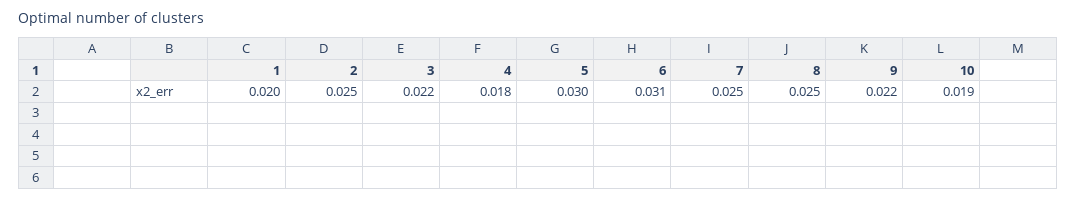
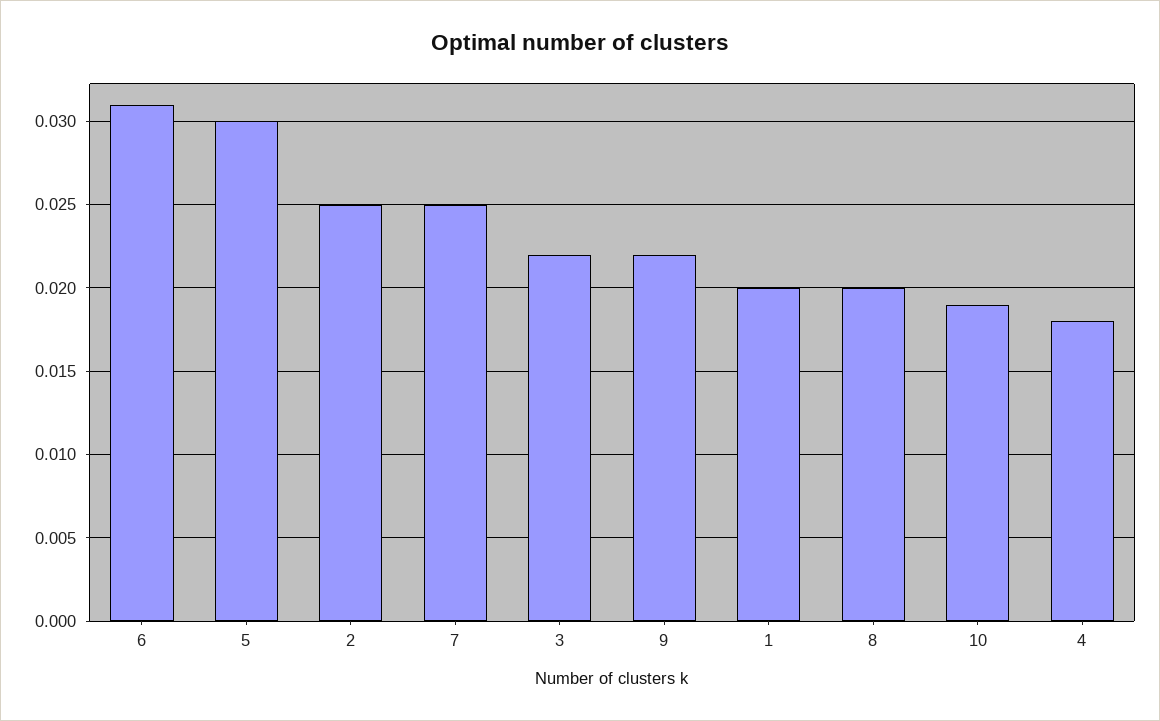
  {
    "1": 0.02,
    "2": 0.025,
    "3": 0.022,
    "4": 0.018,
    "5": 0.03,
    "6": 0.031,
    "7": 0.025,
-   "8": 0.025,
+   "8": 0.02,
    "9": 0.022,
    "10": 0.019
  }

